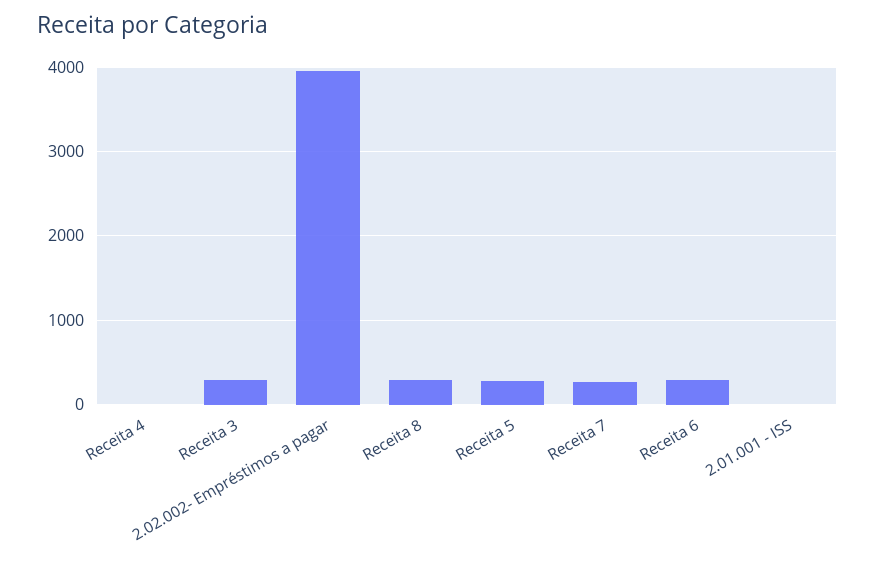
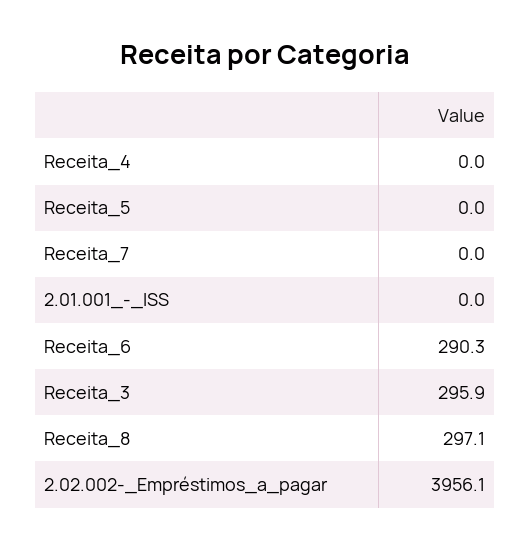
  {
    "Receita 4": 0,
    "Receita 3": 295.9,
    "2.02.002- Empréstimos a pagar": 3956.1,
    "Receita 8": 297.1,
-   "Receita 5": 300,
+   "Receita 5": 0,
-   "Receita 7": 300,
+   "Receita 7": 0,
    "Receita 6": 290.3,
    "2.01.001 - ISS": 0
  }

